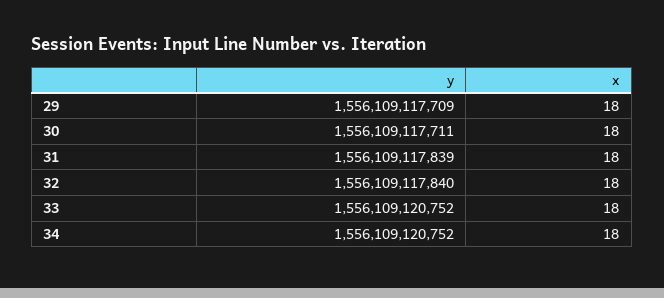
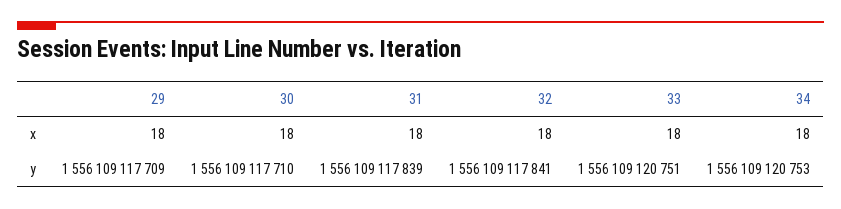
  {
    "y": {
      "29": 1556109117709,
-     "30": 1556109117711,
+     "30": 1556109117710,
      "31": 1556109117839,
-     "32": 1556109117840,
+     "32": 1556109117841,
-     "33": 1556109120752,
+     "33": 1556109120751,
-     "34": 1556109120752
+     "34": 1556109120753
    },
    "x": {
      "29": 18,
      "30": 18,
      "31": 18,
      "32": 18,
      "33": 18,
      "34": 18
    }
  }

